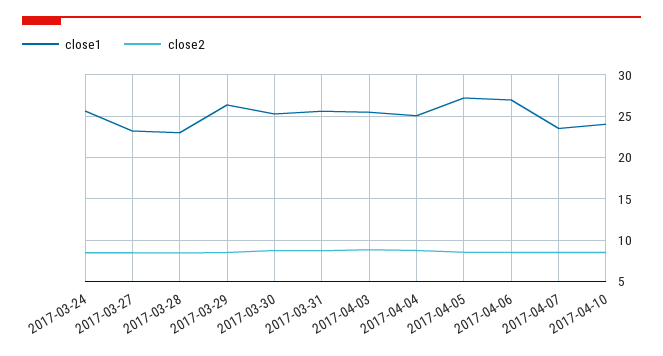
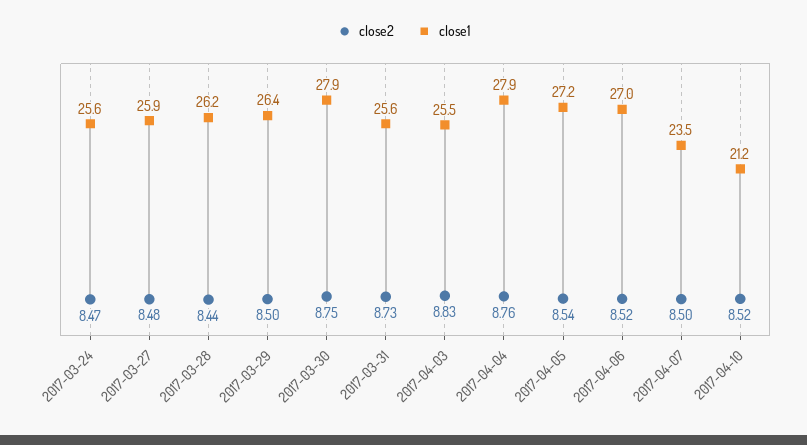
  {
    "close1": {
      "2017-03-24": 25.6,
-     "2017-03-27": 23,
+     "2017-03-27": 25.9,
-     "2017-03-28": 23,
+     "2017-03-28": 26.2,
      "2017-03-29": 26.4,
-     "2017-03-30": 25,
+     "2017-03-30": 27.9,
      "2017-03-31": 25.6,
      "2017-04-03": 25.5,
-     "2017-04-04": 25,
+     "2017-04-04": 27.9,
      "2017-04-05": 27.2,
      "2017-04-06": 27,
      "2017-04-07": 23.5,
-     "2017-04-10": 24
+     "2017-04-10": 21.2
    },
    "close2": {
      "2017-03-24": 8.47,
      "2017-03-27": 8.48,
      "2017-03-28": 8.44,
      "2017-03-29": 8.5,
      "2017-03-30": 8.75,
      "2017-03-31": 8.73,
      "2017-04-03": 8.83,
      "2017-04-04": 8.76,
      "2017-04-05": 8.54,
      "2017-04-06": 8.52,
      "2017-04-07": 8.5,
      "2017-04-10": 8.52
    }
  }

